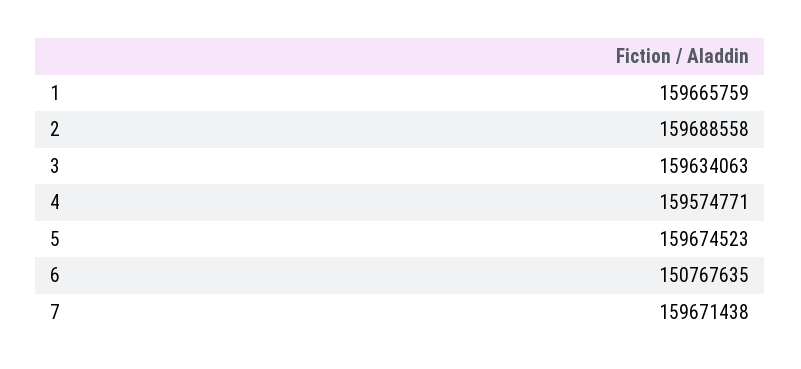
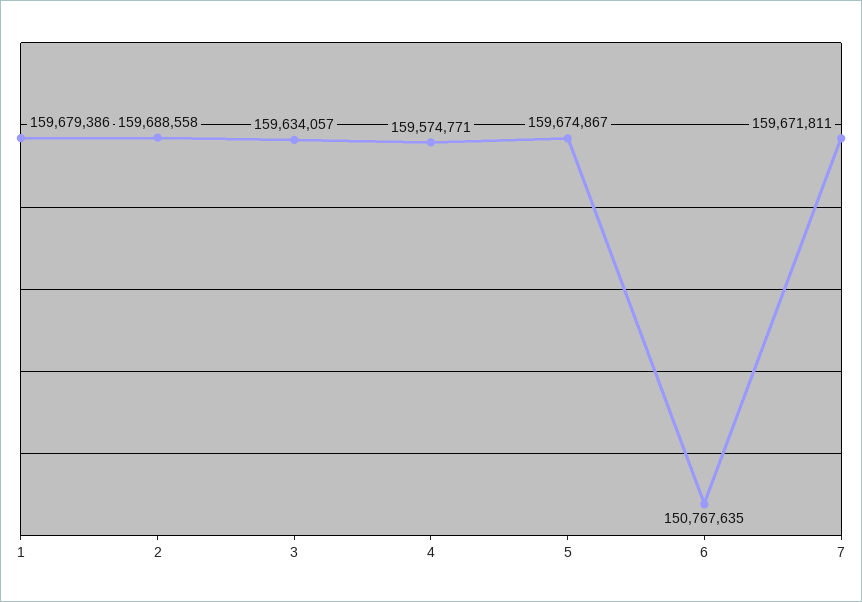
  {
-   "1": 159665759,
+   "1": 159679386,
    "2": 159688558,
-   "3": 159634063,
+   "3": 159634057,
    "4": 159574771,
-   "5": 159674523,
+   "5": 159674867,
    "6": 150767635,
-   "7": 159671438
+   "7": 159671811
  }

